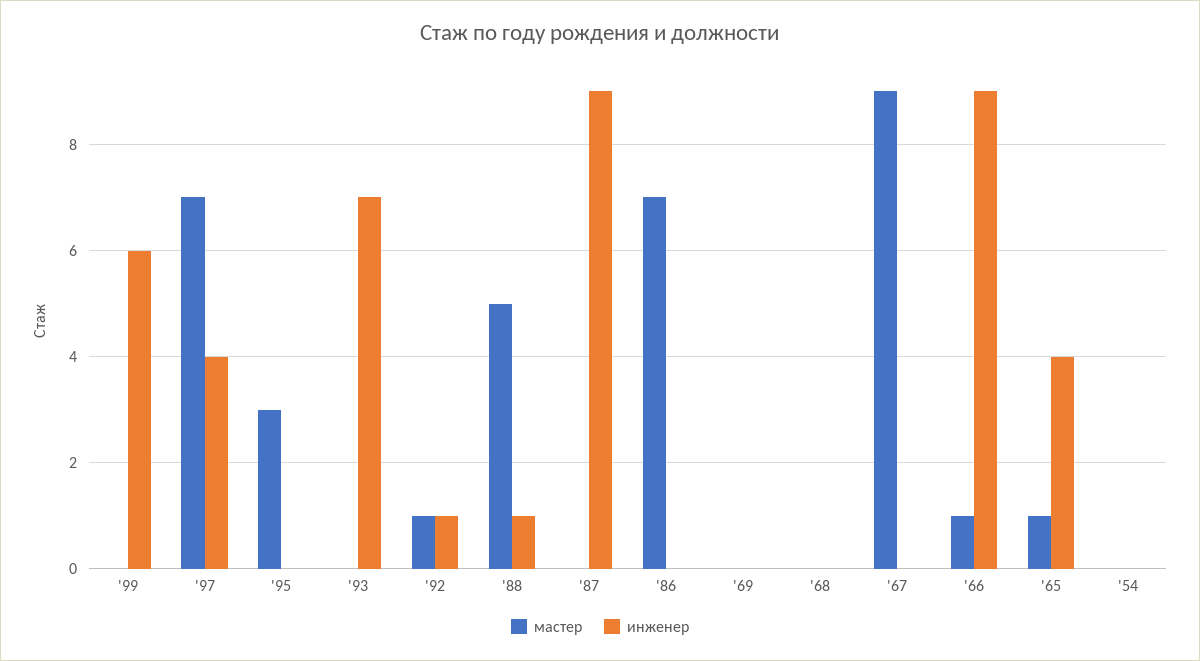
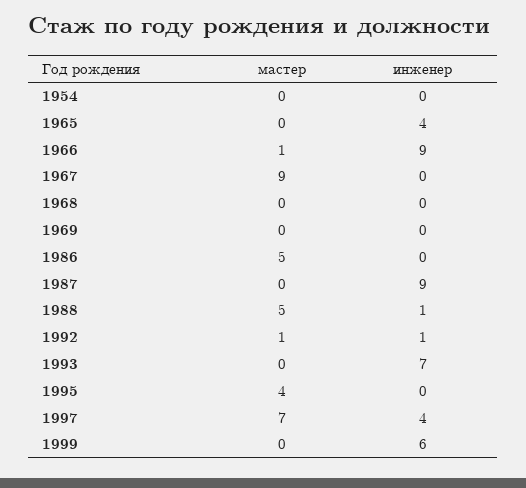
  {
    "мастер": {
      "'99": 0,
      "'97": 7,
-     "'95": 3,
+     "'95": 4,
      "'93": 0,
      "'92": 1,
      "'88": 5,
      "'87": 0,
-     "'86": 7,
+     "'86": 5,
      "'69": 0,
      "'68": 0,
      "'67": 9,
      "'66": 1,
-     "'65": 1,
+     "'65": 0,
      "'54": 0
    },
    "инженер": {
      "'99": 6,
      "'97": 4,
      "'95": 0,
      "'93": 7,
      "'92": 1,
      "'88": 1,
      "'87": 9,
      "'86": 0,
      "'69": 0,
      "'68": 0,
      "'67": 0,
      "'66": 9,
      "'65": 4,
      "'54": 0
    }
  }

